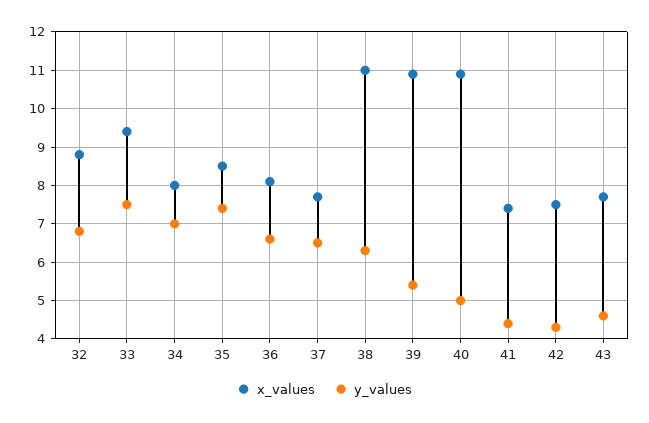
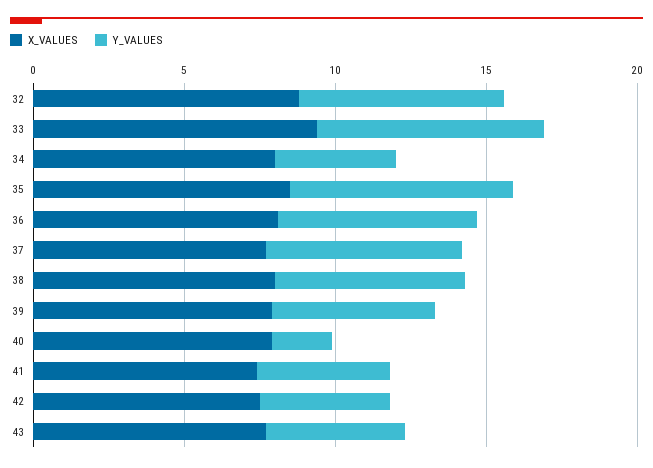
  {
    "x_values": {
      "32": 9,
      "33": 9.5,
      "34": 8,
      "35": 8.5,
      "36": 8,
      "37": 7.5,
-     "38": 11,
+     "38": 8,
-     "39": 11,
+     "39": 8,
-     "40": 11,
+     "40": 8,
      "41": 7.5,
      "42": 7.5,
      "43": 7.5
    },
    "y_values": {
      "32": 7,
      "33": 7.5,
-     "34": 7,
+     "34": 4,
      "35": 7.5,
      "36": 6.5,
      "37": 6.5,
      "38": 6.5,
      "39": 5.5,
-     "40": 5,
+     "40": 2,
      "41": 4.5,
      "42": 4.5,
      "43": 4.5
    }
  }

